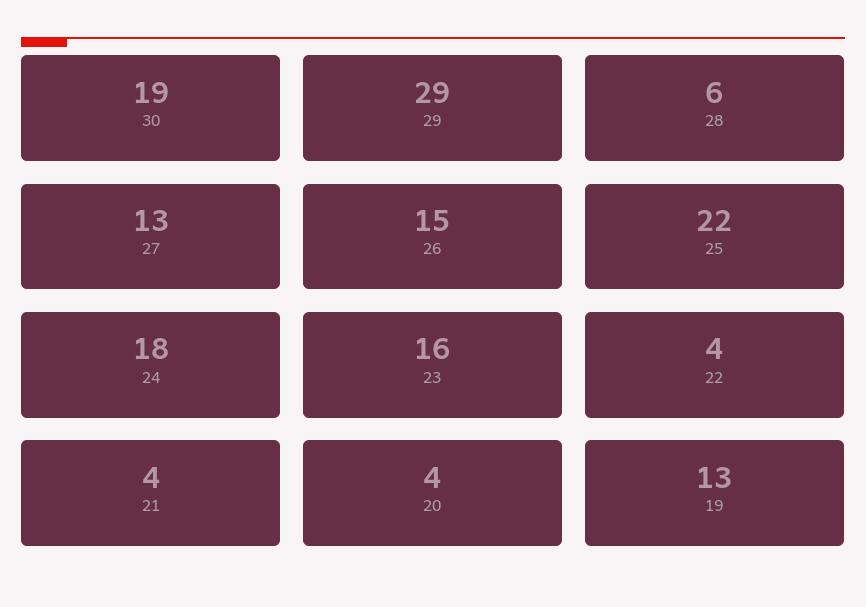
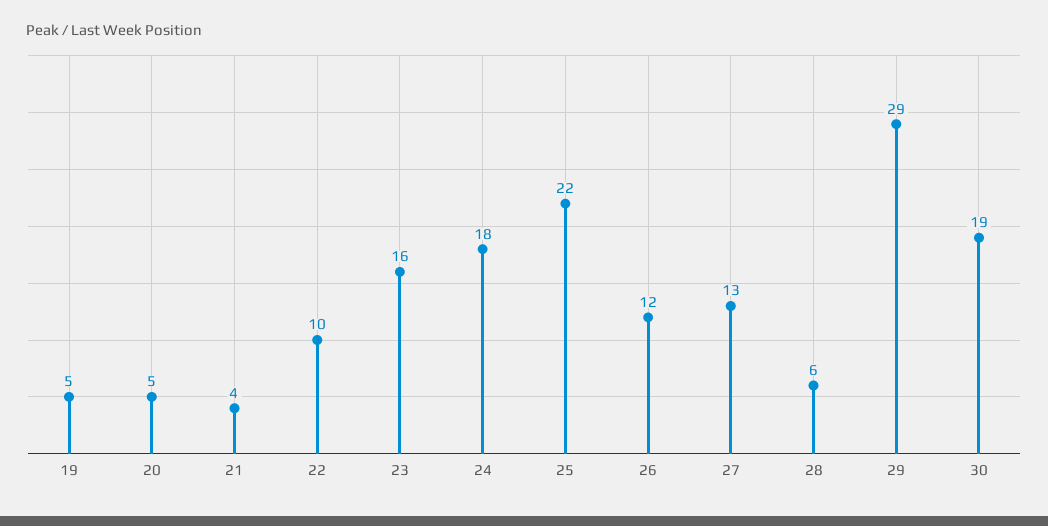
  {
    "30": 19,
    "29": 29,
    "28": 6,
    "27": 13,
-   "26": 15,
+   "26": 12,
    "25": 22,
    "24": 18,
    "23": 16,
-   "22": 4,
+   "22": 10,
    "21": 4,
-   "20": 4,
+   "20": 5,
-   "19": 13
+   "19": 5
  }

